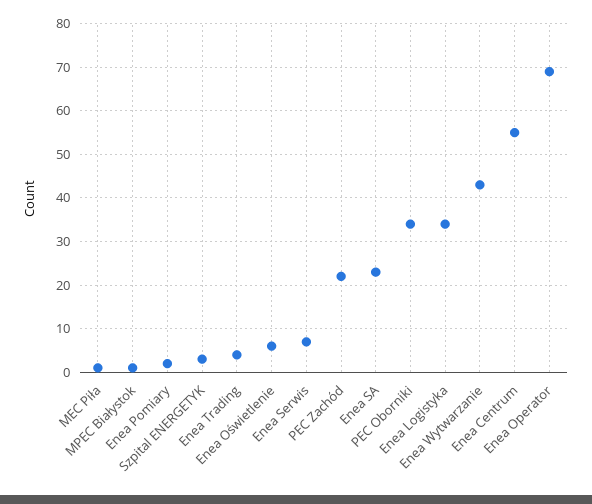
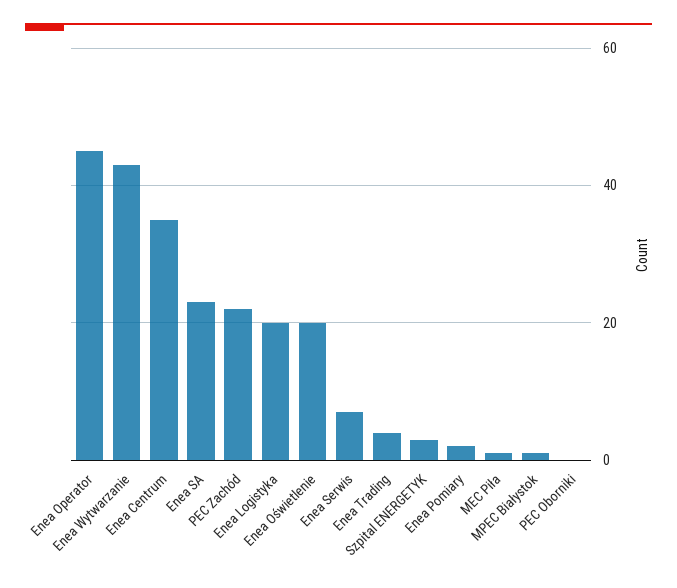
  {
    "MEC Piła": 0,
    "MPEC Białystok": 0,
    "Enea Pomiary": 0,
    "Szpital ENERGETYK": 5,
    "Enea Trading": 5,
-   "Enea Oświetlenie": 5,
+   "Enea Oświetlenie": 20,
    "Enea Serwis": 5,
    "PEC Zachód": 20,
    "Enea SA": 25,
-   "PEC Oborniki": 35,
+   "PEC Oborniki": 0,
-   "Enea Logistyka": 35,
+   "Enea Logistyka": 20,
    "Enea Wytwarzanie": 45,
-   "Enea Centrum": 55,
+   "Enea Centrum": 35,
-   "Enea Operator": 70
+   "Enea Operator": 45
  }

